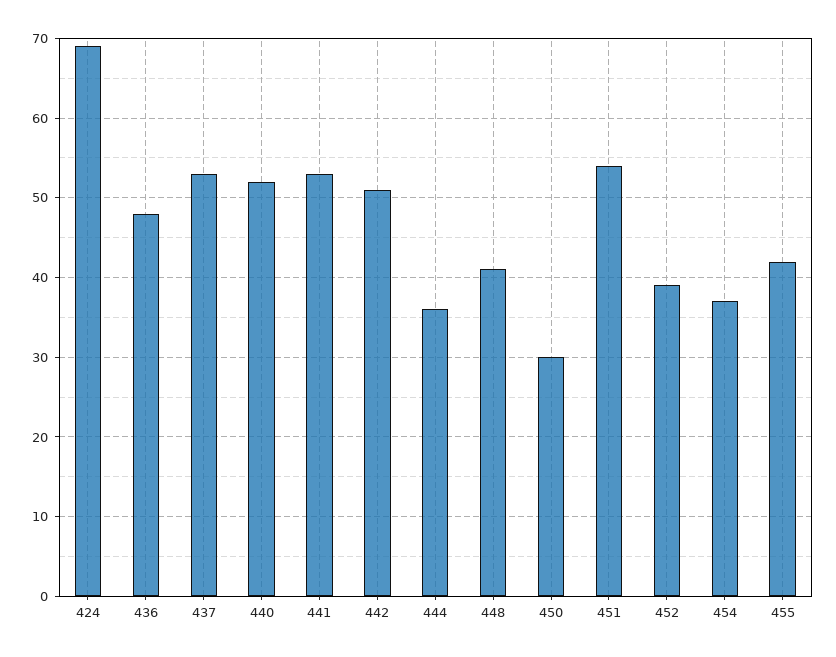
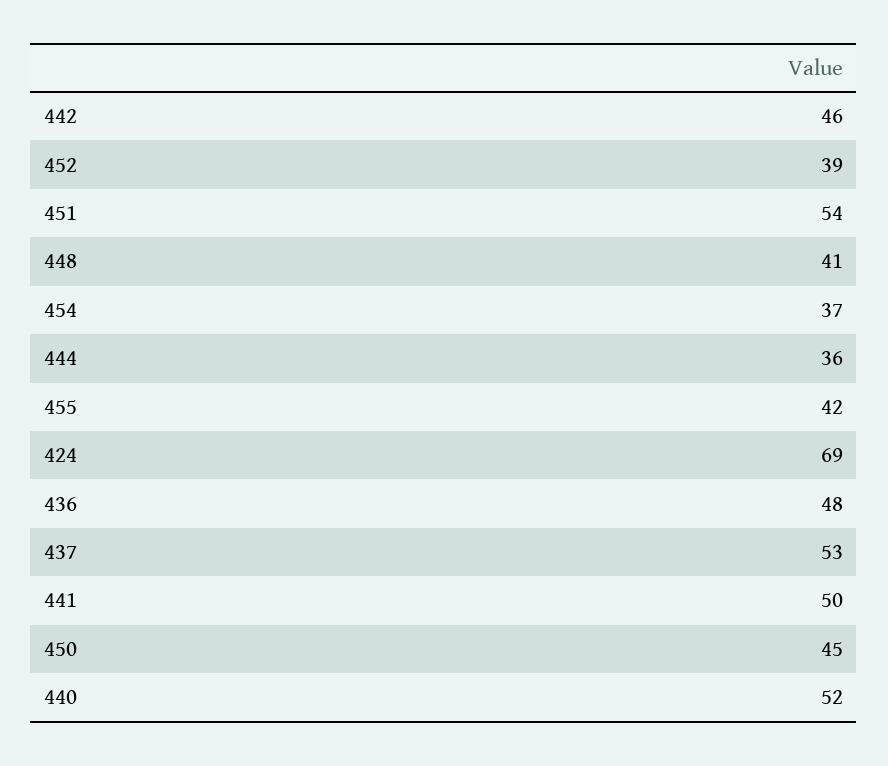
  {
    "424": 69,
    "436": 48,
    "437": 53,
    "440": 52,
-   "441": 53,
+   "441": 50,
-   "442": 51,
+   "442": 46,
    "444": 36,
    "448": 41,
-   "450": 30,
+   "450": 45,
    "451": 54,
    "452": 39,
    "454": 37,
    "455": 42
  }

